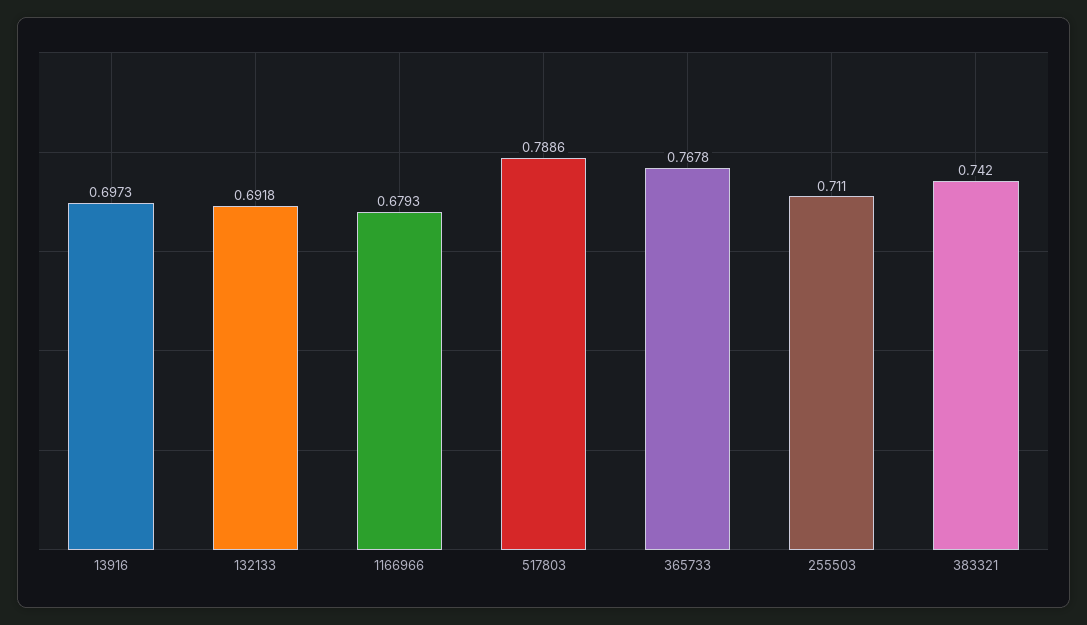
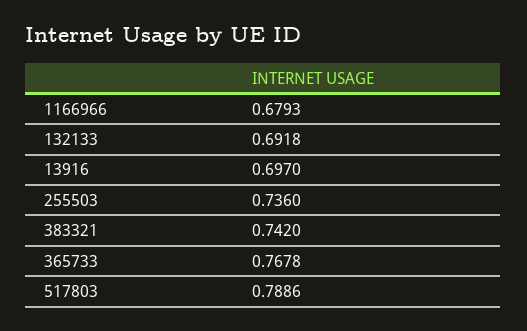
  {
-   "13916": 0.6973,
+   "13916": 0.697,
    "132133": 0.6918,
    "1166966": 0.6793,
    "517803": 0.7886,
    "365733": 0.7678,
-   "255503": 0.711,
+   "255503": 0.736,
    "383321": 0.742
  }

